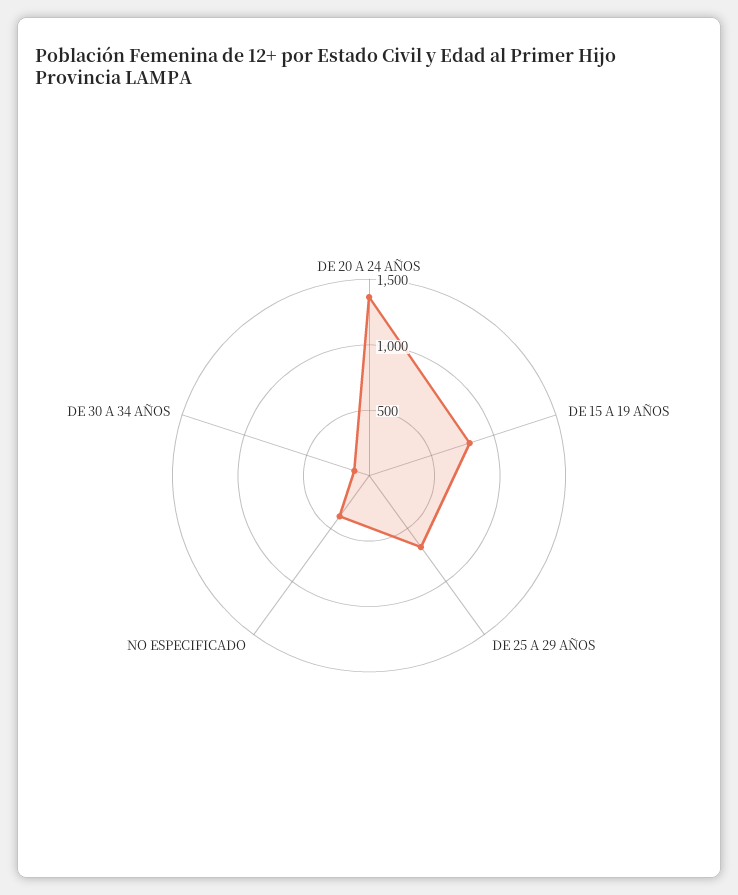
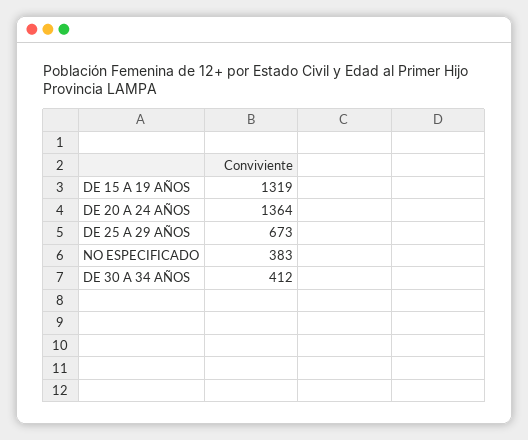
  {
    "DE 20 A 24 AÑOS": 1364,
-   "DE 15 A 19 AÑOS": 800,
+   "DE 15 A 19 AÑOS": 1319,
    "DE 25 A 29 AÑOS": 673,
    "NO ESPECIFICADO": 383,
-   "DE 30 A 34 AÑOS": 100
+   "DE 30 A 34 AÑOS": 412
  }

